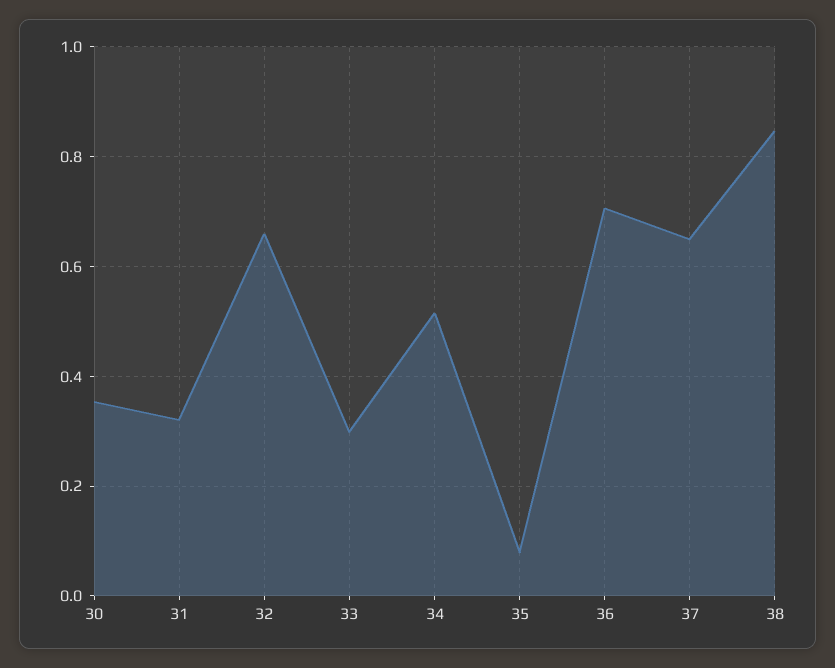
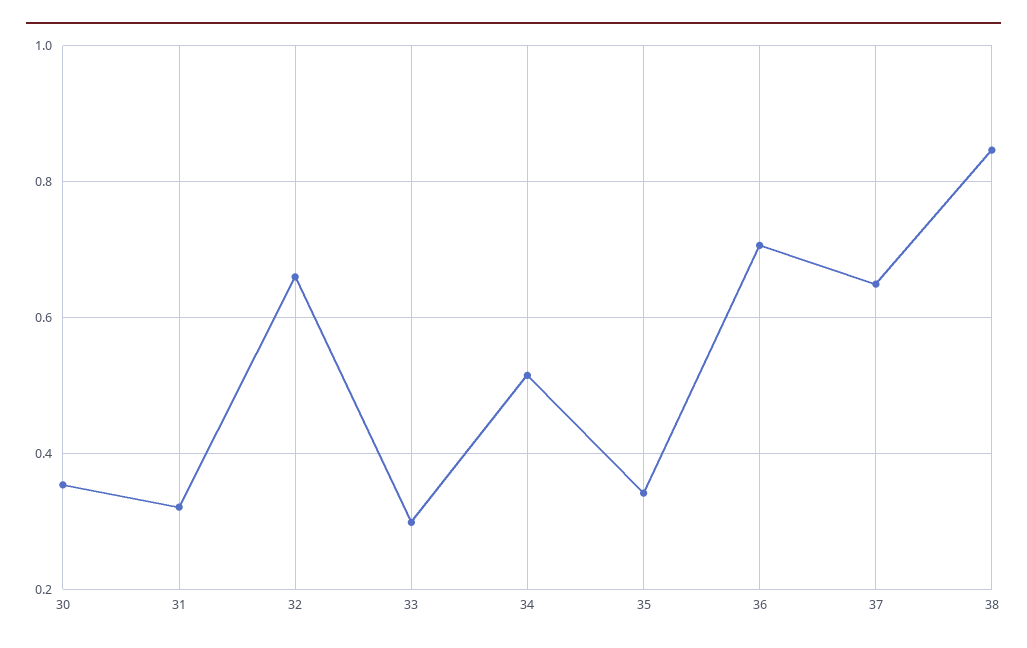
  {
    "30": 0.36,
    "31": 0.32,
    "32": 0.66,
    "33": 0.3,
    "34": 0.52,
-   "35": 0.08,
+   "35": 0.34,
    "36": 0.7,
    "37": 0.64,
    "38": 0.84
  }

